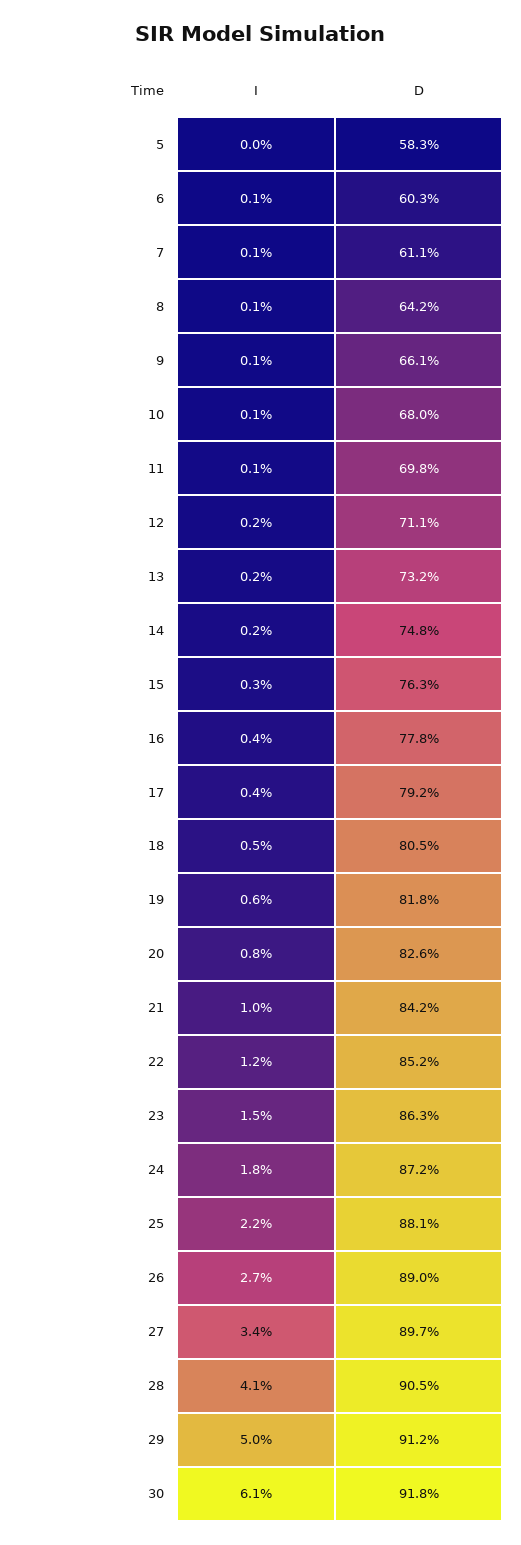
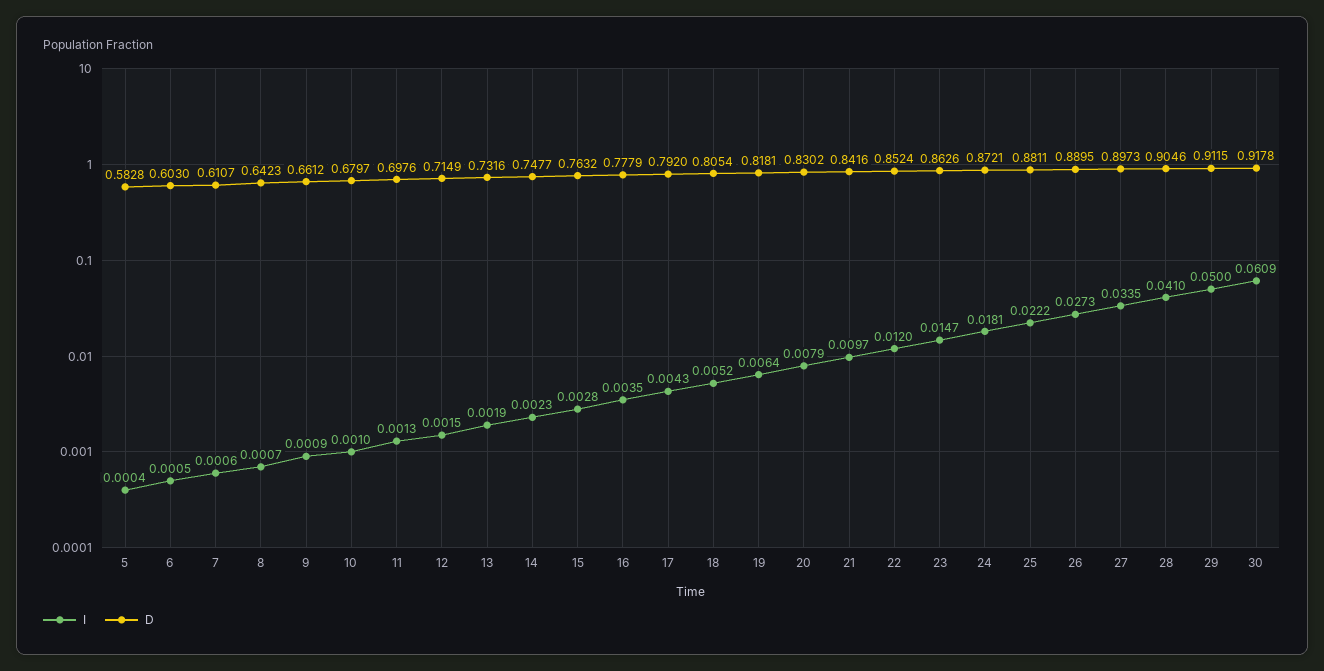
  {
    "I": {
      "5": 0.0004,
      "6": 0.0005,
      "7": 0.0006,
      "8": 0.0007,
      "9": 0.0009,
      "10": 0.001,
      "11": 0.0013,
      "12": 0.0015,
      "13": 0.0019,
      "14": 0.0023,
      "15": 0.0028,
      "16": 0.0035,
      "17": 0.0043,
      "18": 0.0052,
      "19": 0.0064,
      "20": 0.0079,
      "21": 0.0097,
      "22": 0.012,
      "23": 0.0147,
      "24": 0.0181,
      "25": 0.0222,
      "26": 0.0273,
      "27": 0.0335,
      "28": 0.041,
      "29": 0.05,
      "30": 0.0609
    },
    "D": {
      "5": 0.5828,
      "6": 0.603,
      "7": 0.6107,
      "8": 0.6423,
      "9": 0.6612,
      "10": 0.6797,
      "11": 0.6976,
-     "12": 0.711,
+     "12": 0.7149,
      "13": 0.7316,
      "14": 0.7477,
      "15": 0.7632,
      "16": 0.7779,
      "17": 0.792,
      "18": 0.8054,
      "19": 0.8181,
-     "20": 0.826,
+     "20": 0.8302,
      "21": 0.8416,
      "22": 0.8524,
      "23": 0.8626,
      "24": 0.8721,
      "25": 0.8811,
      "26": 0.8895,
      "27": 0.8973,
      "28": 0.9046,
      "29": 0.9115,
      "30": 0.9178
    }
  }

